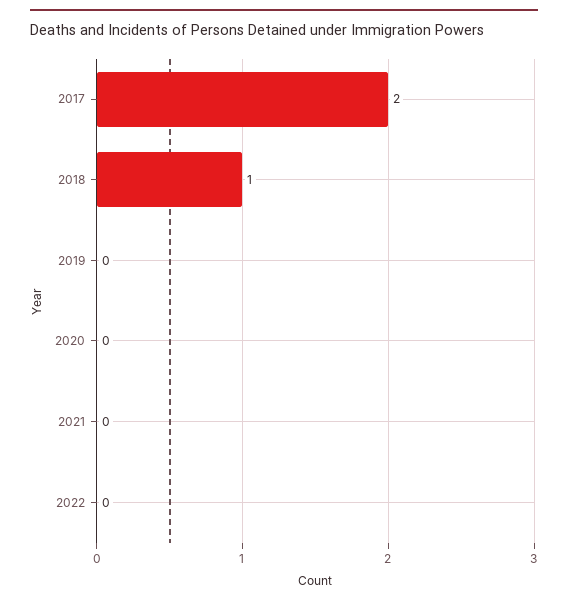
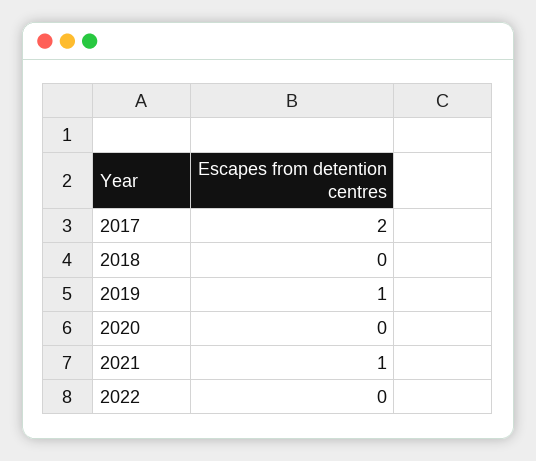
  {
    "2017": 2,
-   "2018": 1,
+   "2018": 0,
-   "2019": 0,
+   "2019": 1,
    "2020": 0,
-   "2021": 0,
+   "2021": 1,
    "2022": 0
  }

